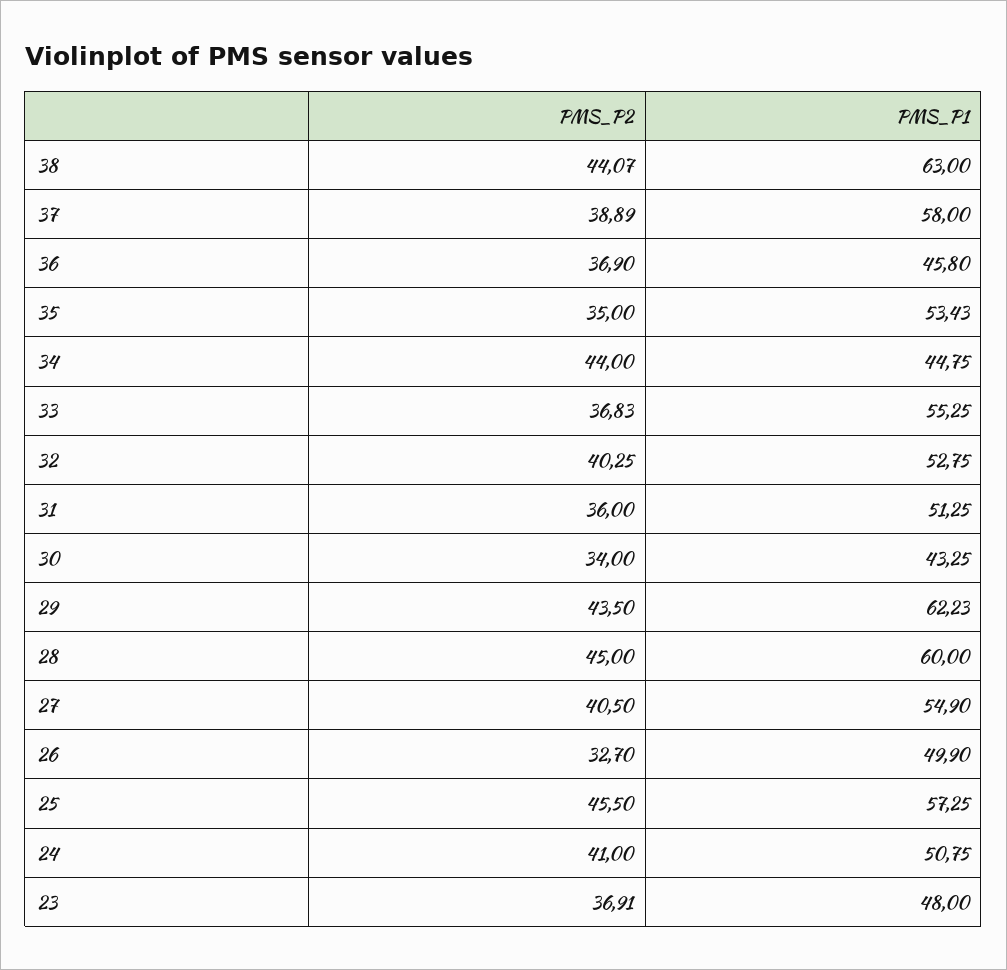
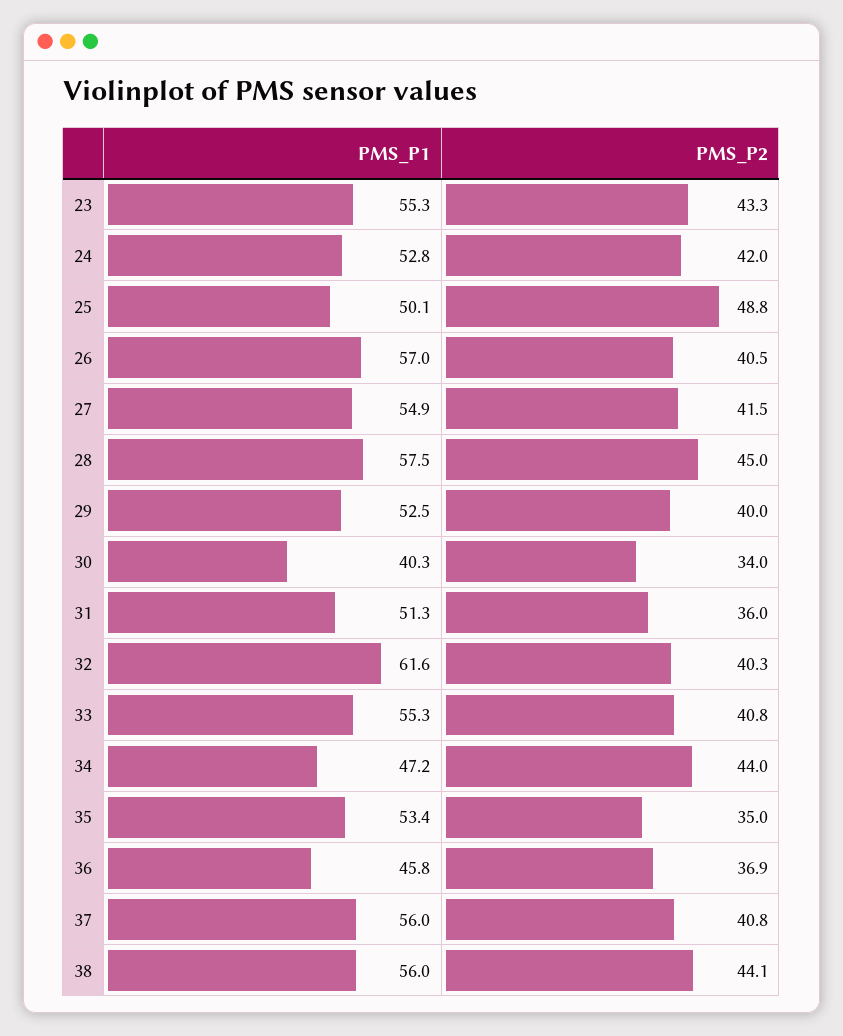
  {
    "PMS_P2": {
      "38": 44.07,
-     "37": 38.89,
+     "37": 40.8,
      "36": 36.9,
      "35": 35,
      "34": 44,
-     "33": 36.83,
+     "33": 40.8,
      "32": 40.25,
      "31": 36,
      "30": 34,
-     "29": 43.5,
+     "29": 40,
      "28": 45,
-     "27": 40.5,
+     "27": 41.5,
-     "26": 32.7,
+     "26": 40.5,
-     "25": 45.5,
+     "25": 48.8,
-     "24": 41,
+     "24": 42,
-     "23": 36.91
+     "23": 43.3
    },
    "PMS_P1": {
-     "38": 63,
+     "38": 56,
-     "37": 58,
+     "37": 56,
      "36": 45.8,
      "35": 53.43,
-     "34": 44.75,
+     "34": 47.2,
      "33": 55.25,
-     "32": 52.75,
+     "32": 61.6,
      "31": 51.25,
-     "30": 43.25,
+     "30": 40.3,
-     "29": 62.23,
+     "29": 52.5,
-     "28": 60,
+     "28": 57.5,
      "27": 54.9,
-     "26": 49.9,
+     "26": 57,
-     "25": 57.25,
+     "25": 50.1,
-     "24": 50.75,
+     "24": 52.8,
-     "23": 48
+     "23": 55.3
    }
  }

